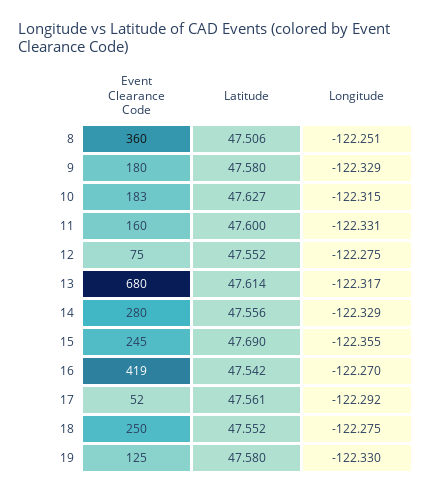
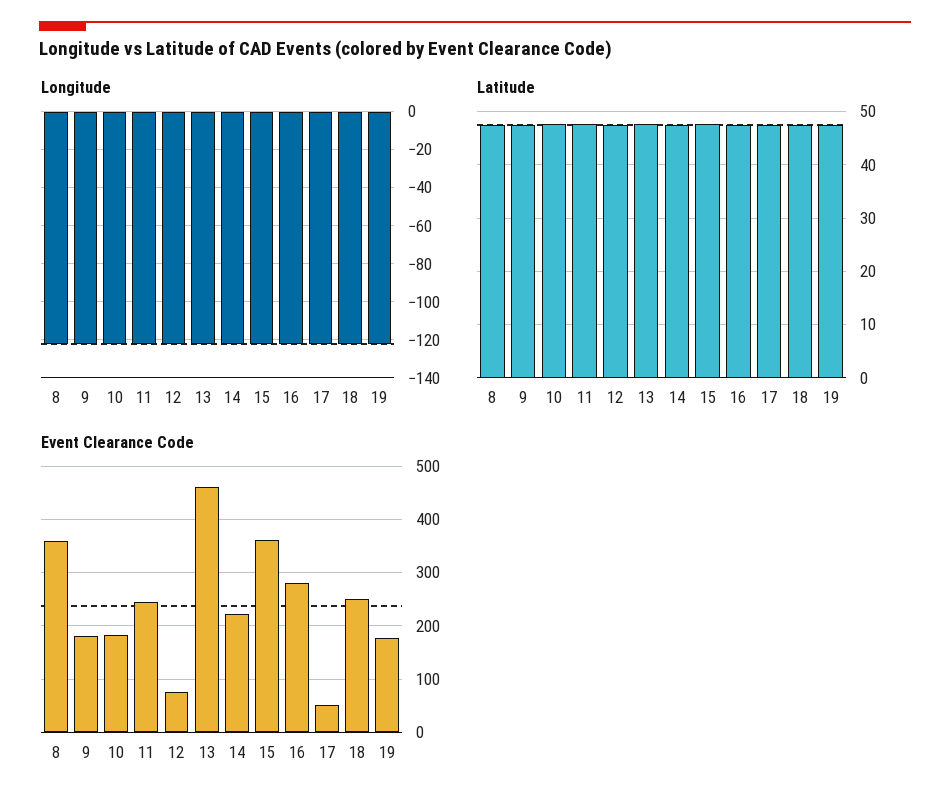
  {
    "Event Clearance Code": {
      "8": 360,
      "9": 180,
      "10": 183,
-     "11": 160,
+     "11": 240,
      "12": 75,
-     "13": 680,
+     "13": 460,
-     "14": 280,
+     "14": 220,
-     "15": 245,
+     "15": 360,
-     "16": 419,
+     "16": 280,
      "17": 52,
      "18": 250,
-     "19": 125
+     "19": 180
    },
    "Latitude": {
      "8": 47.506,
      "9": 47.58,
      "10": 47.627,
      "11": 47.6,
      "12": 47.552,
      "13": 47.614,
      "14": 47.556,
      "15": 47.69,
      "16": 47.542,
      "17": 47.561,
      "18": 47.552,
      "19": 47.58
    },
    "Longitude": {
      "8": -122.251,
      "9": -122.329,
      "10": -122.315,
      "11": -122.331,
      "12": -122.275,
      "13": -122.317,
      "14": -122.329,
      "15": -122.355,
      "16": -122.27,
      "17": -122.292,
      "18": -122.275,
      "19": -122.33
    }
  }

